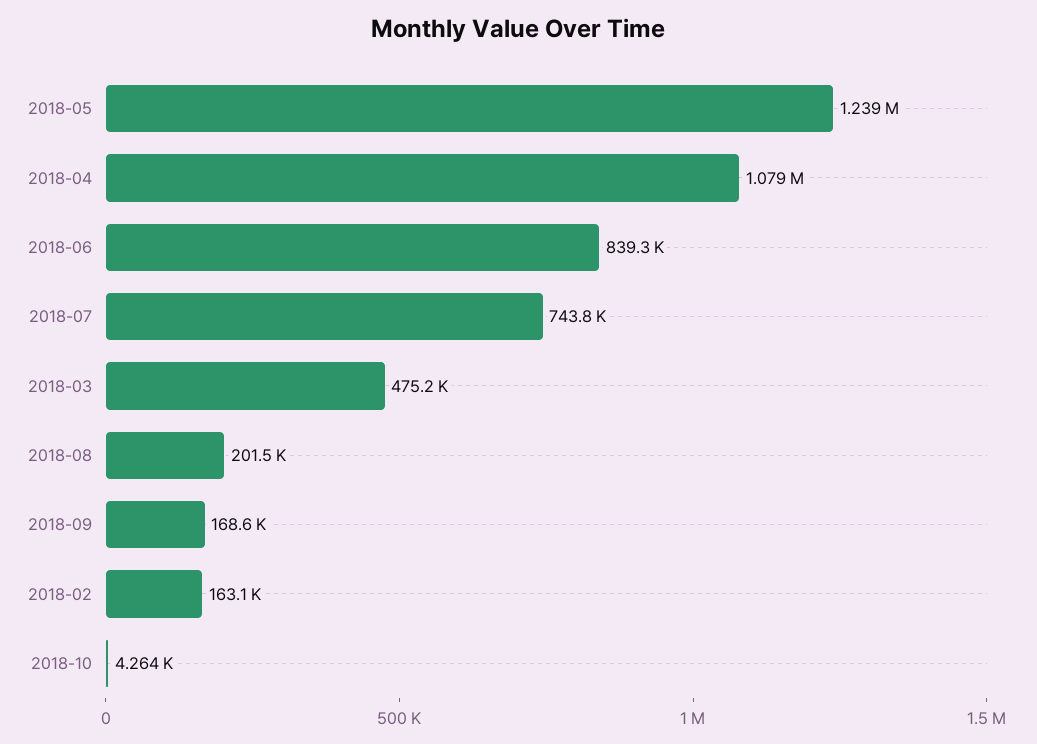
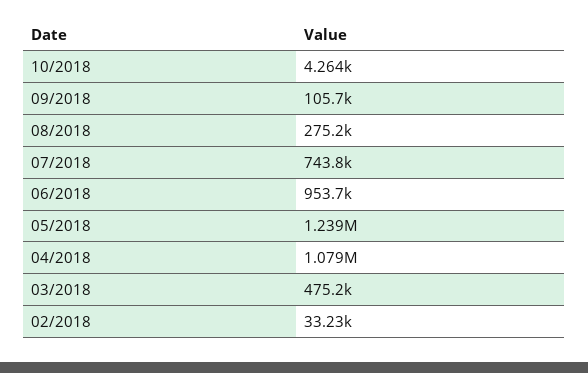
  {
    "2018-05": 1239000,
    "2018-04": 1079000,
-   "2018-06": 839300,
+   "2018-06": 953700,
    "2018-07": 743800,
    "2018-03": 475200,
-   "2018-08": 201500,
+   "2018-08": 275200,
-   "2018-09": 168600,
+   "2018-09": 105700,
-   "2018-02": 163100,
+   "2018-02": 33230,
    "2018-10": 4264
  }

